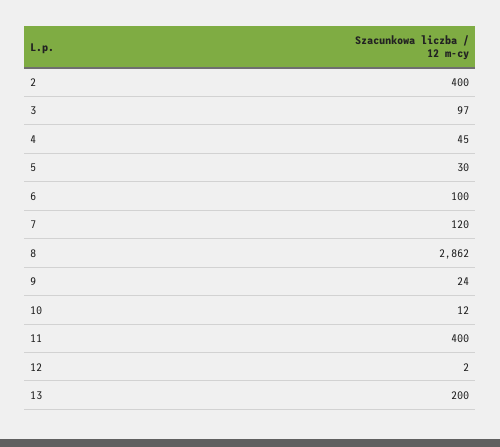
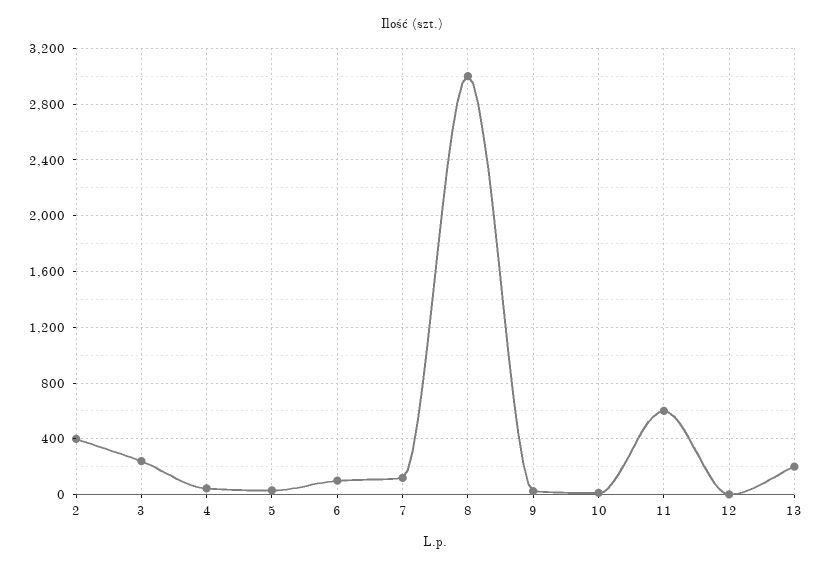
  {
    "2": 400,
-   "3": 97,
+   "3": 250,
    "4": 45,
    "5": 30,
    "6": 100,
    "7": 120,
-   "8": 2862,
+   "8": 3000,
    "9": 24,
    "10": 12,
-   "11": 400,
+   "11": 600,
    "12": 2,
    "13": 200
  }

